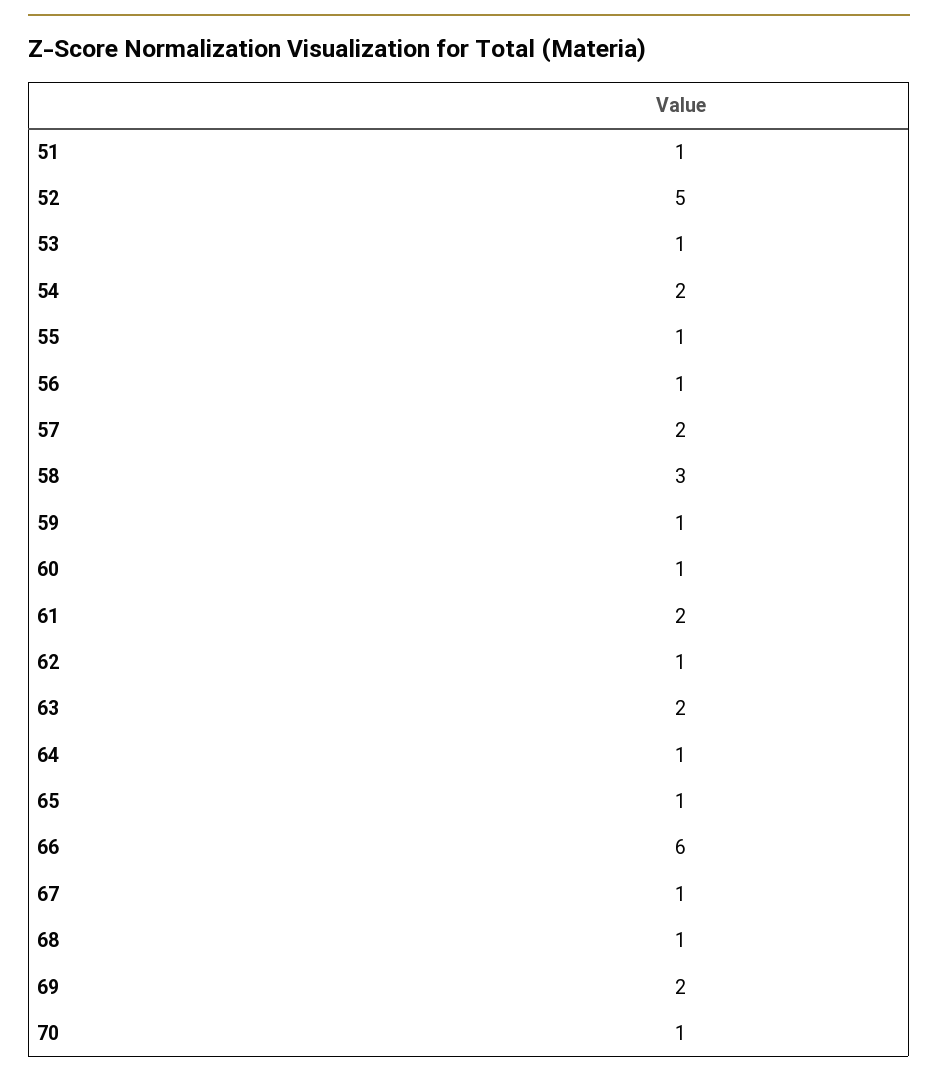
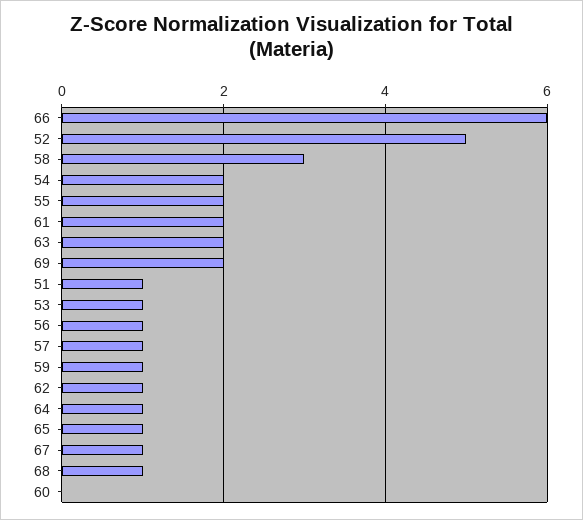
  {
    "51": 1,
    "52": 5,
    "53": 1,
    "54": 2,
-   "55": 1,
+   "55": 2,
    "56": 1,
-   "57": 2,
+   "57": 1,
    "58": 3,
    "59": 1,
-   "60": 1,
+   "60": 0,
    "61": 2,
    "62": 1,
    "63": 2,
    "64": 1,
    "65": 1,
    "66": 6,
    "67": 1,
    "68": 1,
-   "69": 2,
+   "69": 2
-   "70": 1
  }

